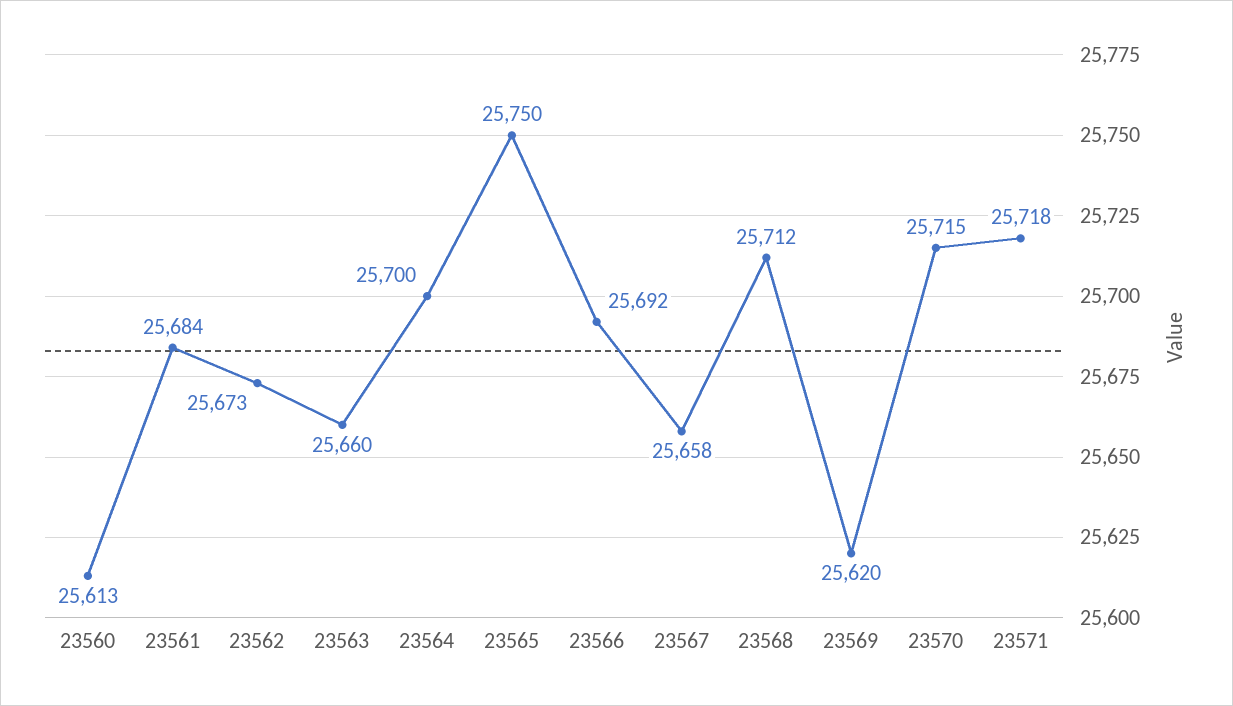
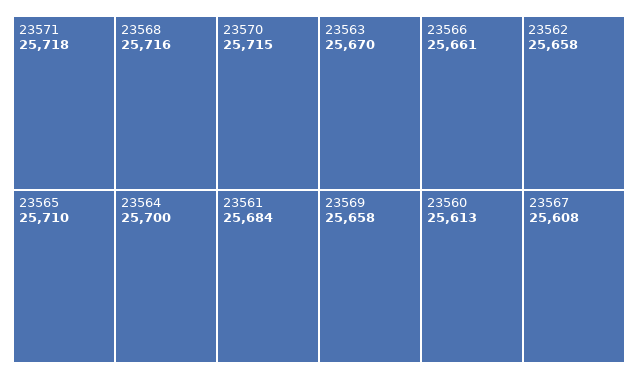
  {
    "23560": 25613,
    "23561": 25684,
-   "23562": 25673,
+   "23562": 25658,
-   "23563": 25660,
+   "23563": 25670,
    "23564": 25700,
-   "23565": 25750,
+   "23565": 25710,
-   "23566": 25692,
+   "23566": 25661,
-   "23567": 25658,
+   "23567": 25608,
-   "23568": 25712,
+   "23568": 25716,
-   "23569": 25620,
+   "23569": 25658,
    "23570": 25715,
    "23571": 25718
  }

